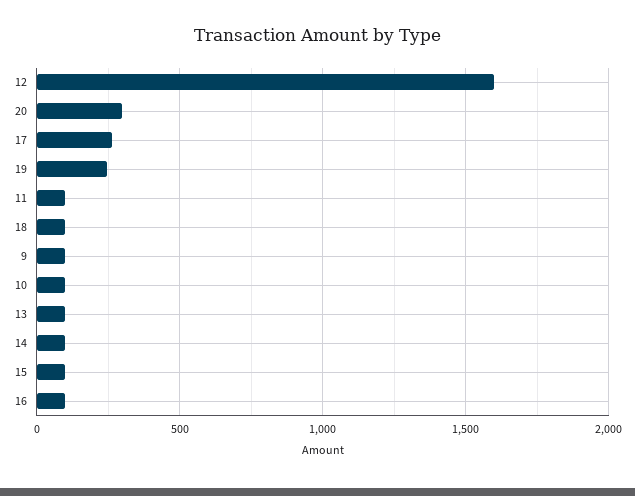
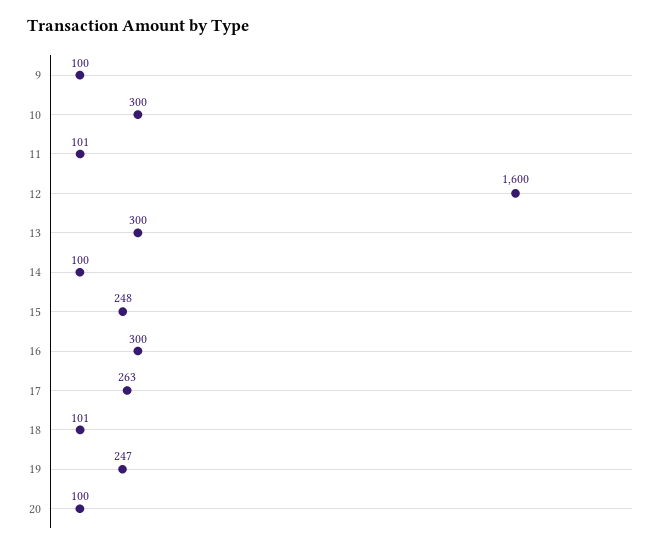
  {
    "12": 1600,
-   "20": 300,
+   "20": 100,
    "17": 263,
    "19": 247,
    "11": 101,
    "18": 101,
    "9": 100,
-   "10": 100,
+   "10": 300,
-   "13": 100,
+   "13": 300,
    "14": 100,
-   "15": 100,
+   "15": 248,
-   "16": 100
+   "16": 300
  }

